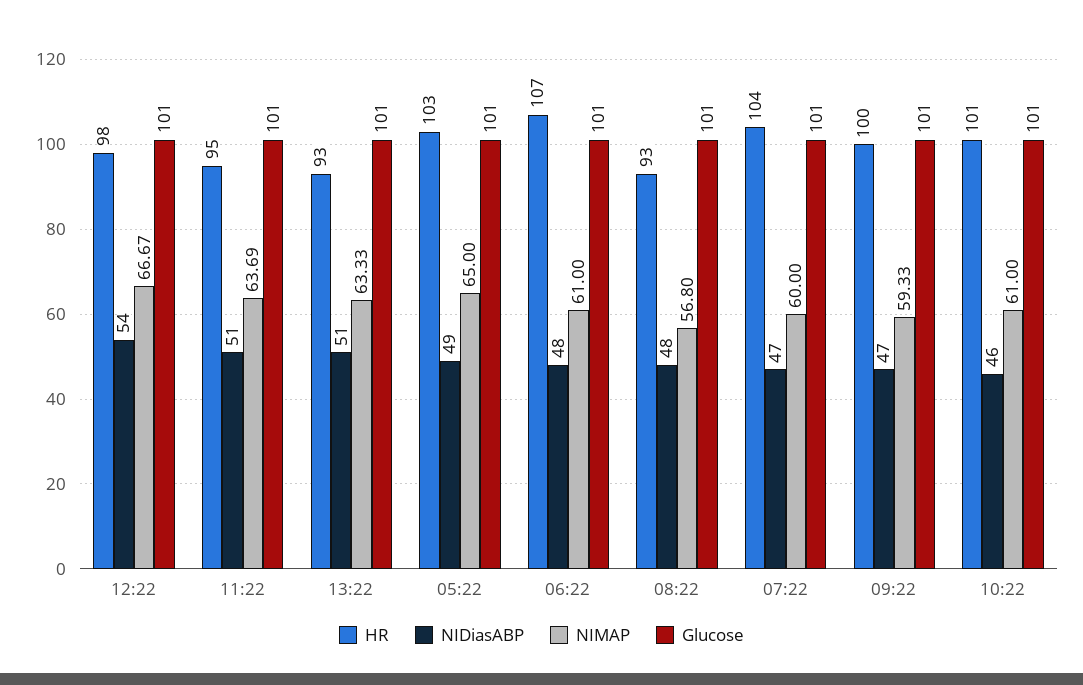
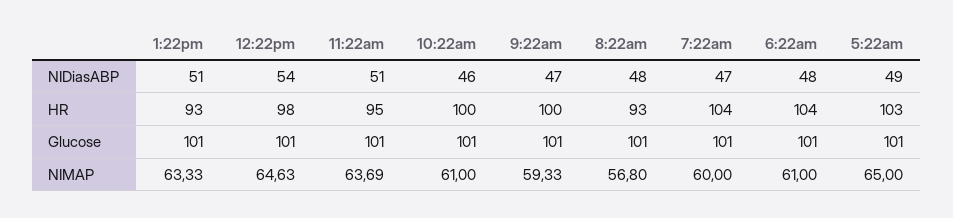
  {
    "HR": {
      "12:22": 98,
      "11:22": 95,
      "13:22": 93,
      "05:22": 103,
-     "06:22": 107,
+     "06:22": 104,
      "08:22": 93,
      "07:22": 104,
      "09:22": 100,
-     "10:22": 101
+     "10:22": 100
    },
    "NIDiasABP": {
      "12:22": 54,
      "11:22": 51,
      "13:22": 51,
      "05:22": 49,
      "06:22": 48,
      "08:22": 48,
      "07:22": 47,
      "09:22": 47,
      "10:22": 46
    },
    "NIMAP": {
-     "12:22": 66.67,
+     "12:22": 64.63,
      "11:22": 63.69,
      "13:22": 63.33,
      "05:22": 65,
      "06:22": 61,
      "08:22": 56.8,
      "07:22": 60,
      "09:22": 59.33,
      "10:22": 61
    },
    "Glucose": {
      "12:22": 101,
      "11:22": 101,
      "13:22": 101,
      "05:22": 101,
      "06:22": 101,
      "08:22": 101,
      "07:22": 101,
      "09:22": 101,
      "10:22": 101
    }
  }

